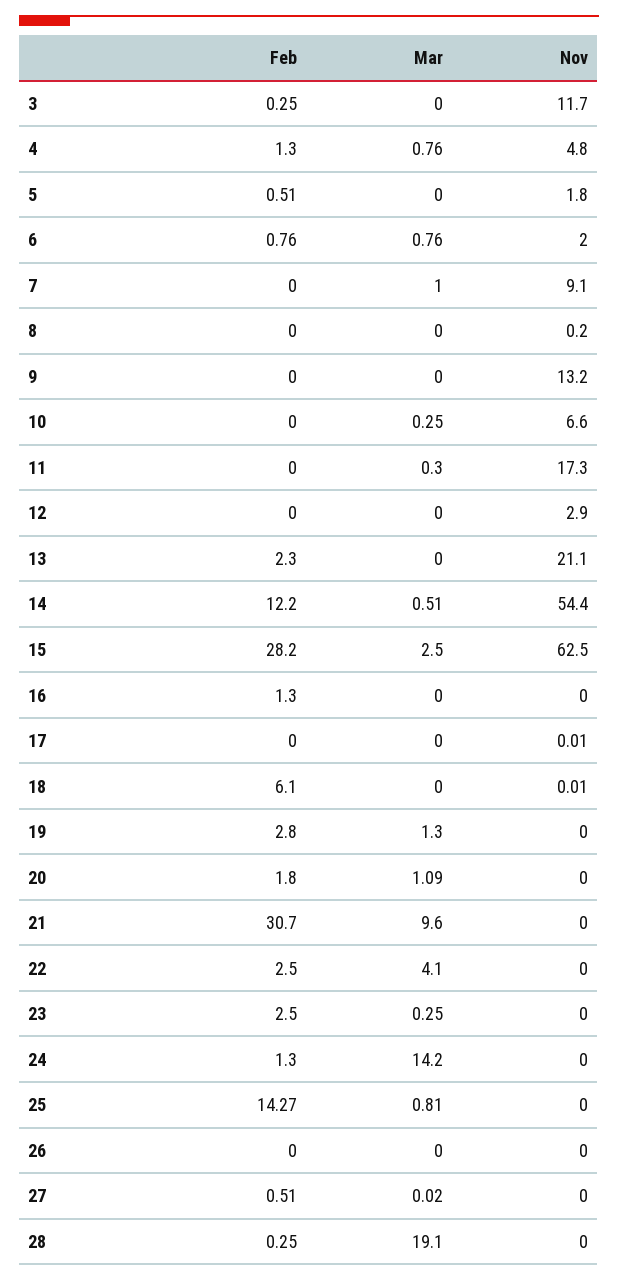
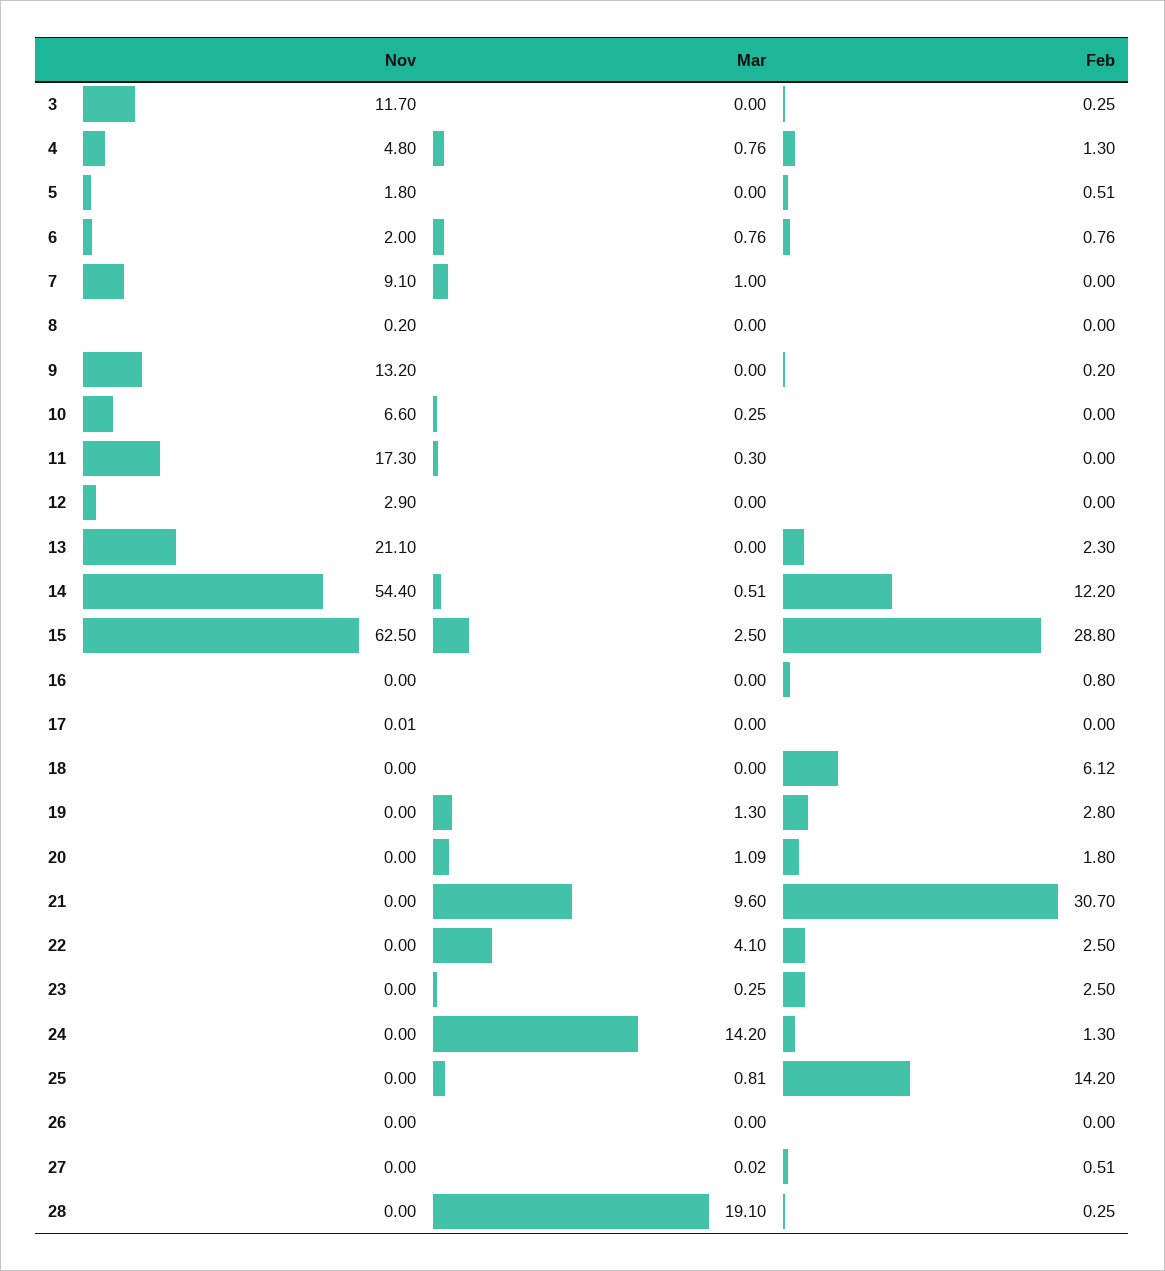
  {
    "Feb": {
      "3": 0.25,
      "4": 1.3,
      "5": 0.51,
      "6": 0.76,
      "7": 0,
      "8": 0,
-     "9": 0,
+     "9": 0.2,
      "10": 0,
      "11": 0,
      "12": 0,
      "13": 2.3,
      "14": 12.2,
-     "15": 28.2,
+     "15": 28.8,
-     "16": 1.3,
+     "16": 0.8,
      "17": 0,
-     "18": 6.1,
+     "18": 6.12,
      "19": 2.8,
      "20": 1.8,
      "21": 30.7,
      "22": 2.5,
      "23": 2.5,
      "24": 1.3,
-     "25": 14.27,
+     "25": 14.2,
      "26": 0,
      "27": 0.51,
      "28": 0.25
    },
    "Mar": {
      "3": 0,
      "4": 0.76,
      "5": 0,
      "6": 0.76,
      "7": 1,
      "8": 0,
      "9": 0,
      "10": 0.25,
      "11": 0.3,
      "12": 0,
      "13": 0,
      "14": 0.51,
      "15": 2.5,
      "16": 0,
      "17": 0,
      "18": 0,
      "19": 1.3,
      "20": 1.09,
      "21": 9.6,
      "22": 4.1,
      "23": 0.25,
      "24": 14.2,
      "25": 0.81,
      "26": 0,
      "27": 0.02,
      "28": 19.1
    },
    "Nov": {
      "3": 11.7,
      "4": 4.8,
      "5": 1.8,
      "6": 2,
      "7": 9.1,
      "8": 0.2,
      "9": 13.2,
      "10": 6.6,
      "11": 17.3,
      "12": 2.9,
      "13": 21.1,
      "14": 54.4,
      "15": 62.5,
      "16": 0,
      "17": 0.01,
-     "18": 0.01,
+     "18": 0,
      "19": 0,
      "20": 0,
      "21": 0,
      "22": 0,
      "23": 0,
      "24": 0,
      "25": 0,
      "26": 0,
      "27": 0,
      "28": 0
    }
  }

